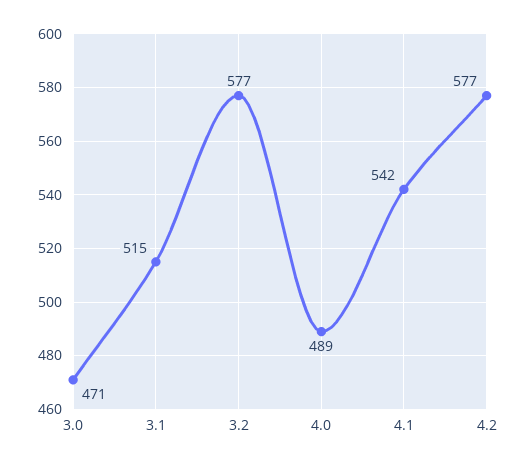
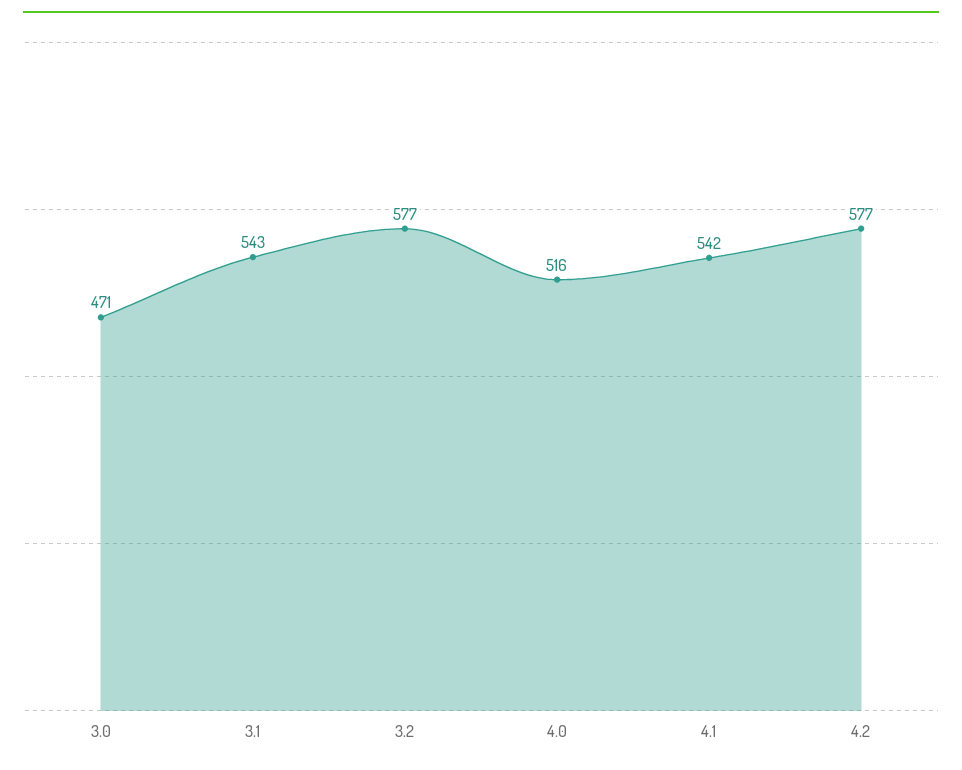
  {
    "3.0": 471,
-   "3.1": 515,
+   "3.1": 543,
    "3.2": 577,
-   "4.0": 489,
+   "4.0": 516,
    "4.1": 542,
    "4.2": 577
  }

